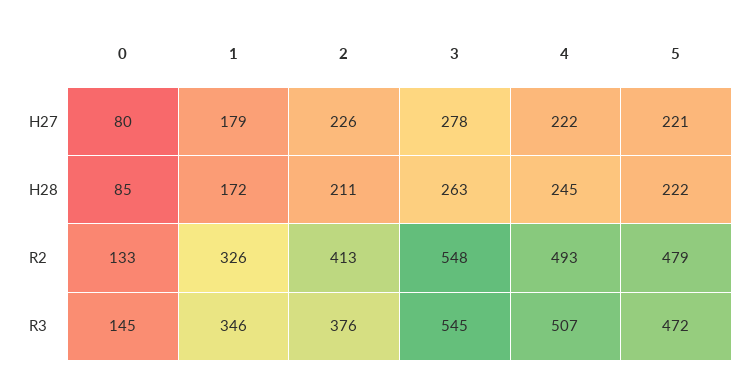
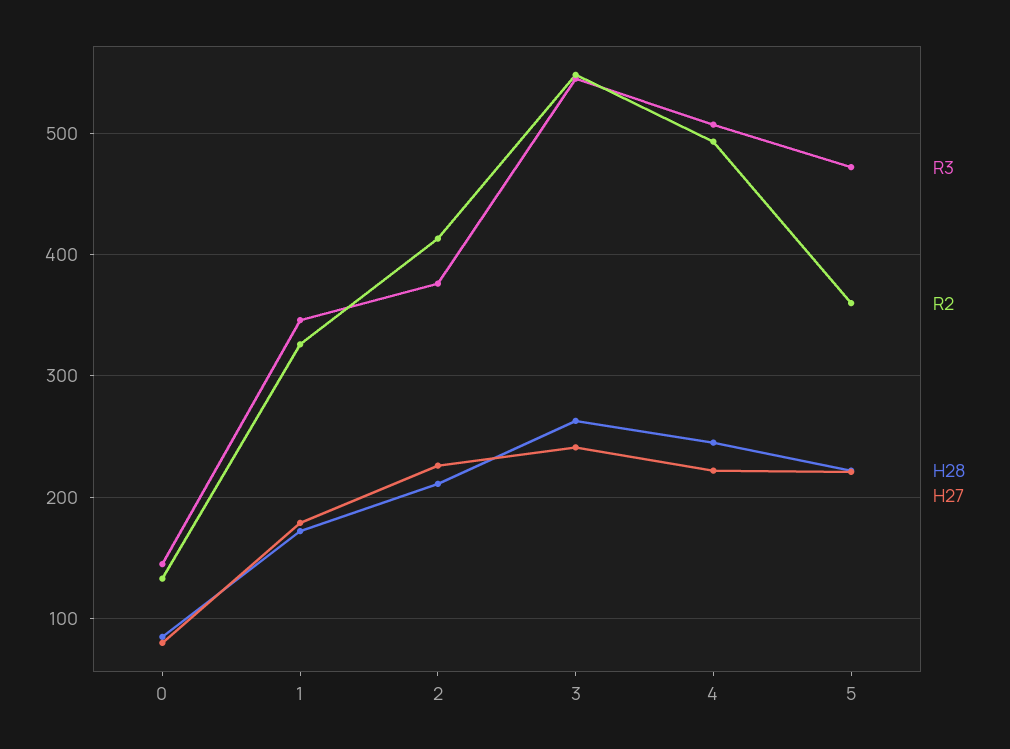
  {
    "H27": {
      "0": 80,
      "1": 179,
      "2": 226,
-     "3": 278,
+     "3": 240,
      "4": 222,
      "5": 221
    },
    "H28": {
      "0": 85,
      "1": 172,
      "2": 211,
      "3": 263,
      "4": 245,
      "5": 222
    },
    "R2": {
      "0": 133,
      "1": 326,
      "2": 413,
      "3": 548,
      "4": 493,
-     "5": 479
+     "5": 360
    },
    "R3": {
      "0": 145,
      "1": 346,
      "2": 376,
      "3": 545,
      "4": 507,
      "5": 472
    }
  }

